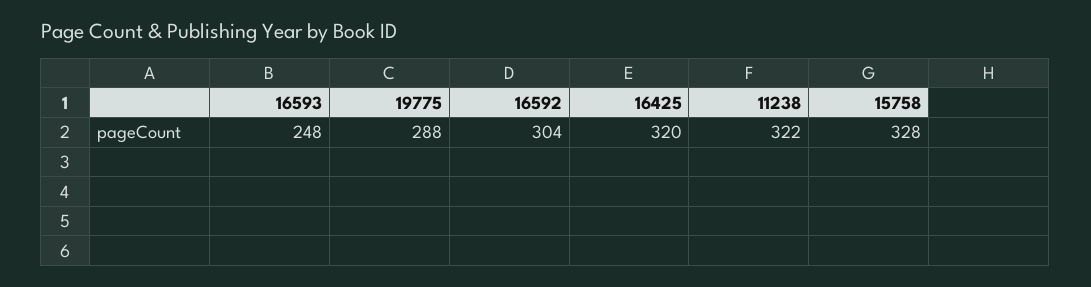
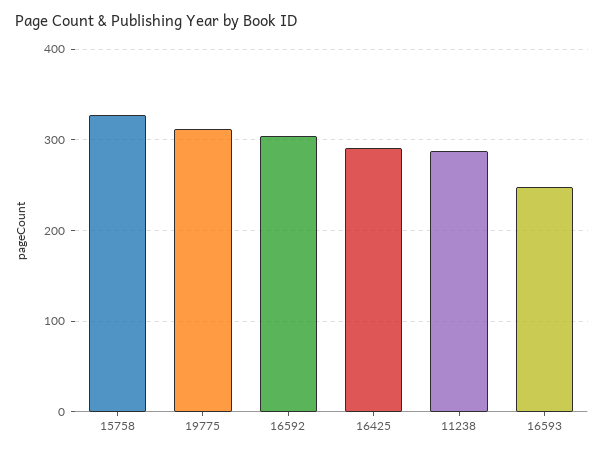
  {
    "16593": 248,
-   "19775": 288,
+   "19775": 310,
    "16592": 304,
-   "16425": 320,
+   "16425": 290,
-   "11238": 322,
+   "11238": 290,
    "15758": 328
  }

